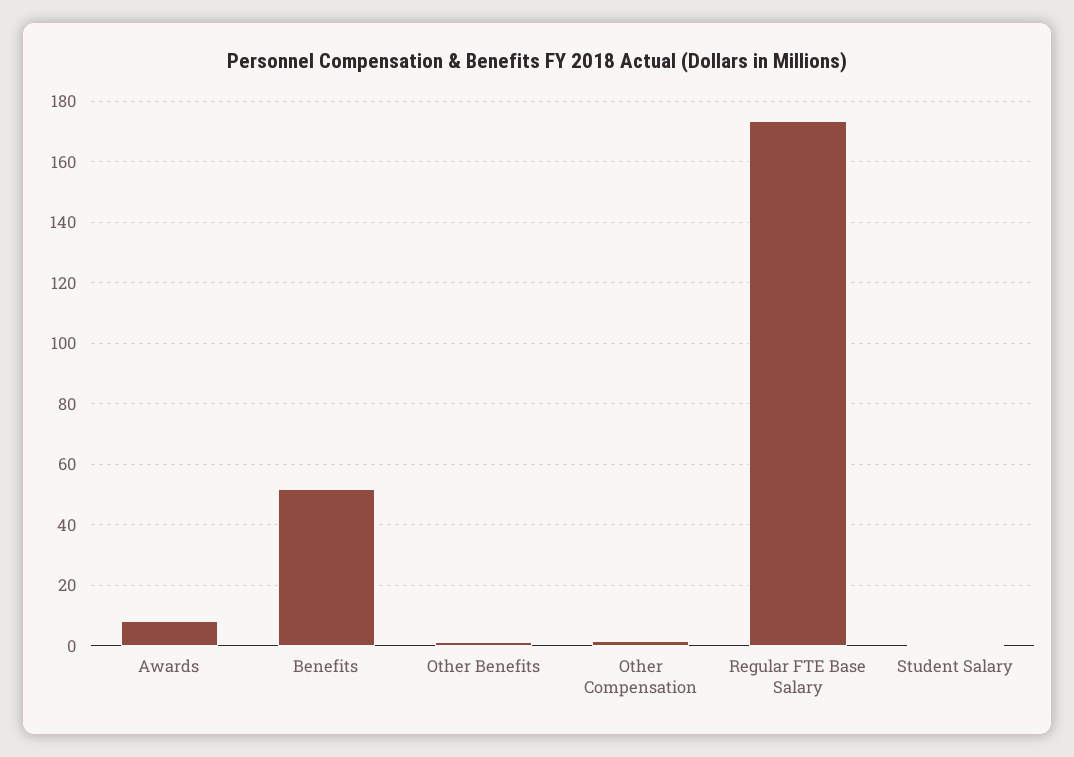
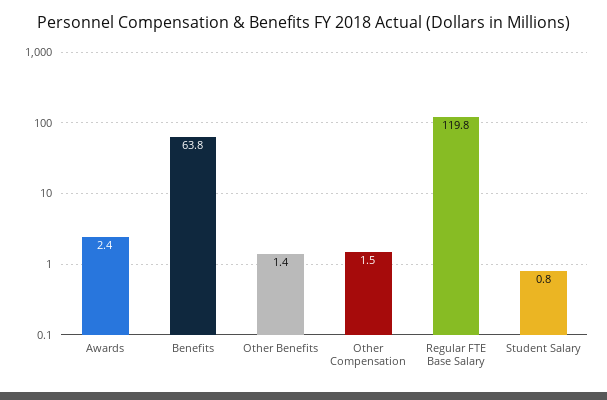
  {
-   "Awards": 8,
+   "Awards": 2.4,
-   "Benefits": 52,
+   "Benefits": 63.8,
    "Other Benefits": 1.4,
    "Other Compensation": 1.5,
-   "Regular FTE Base Salary": 174,
+   "Regular FTE Base Salary": 119.8,
    "Student Salary": 0.8
  }

